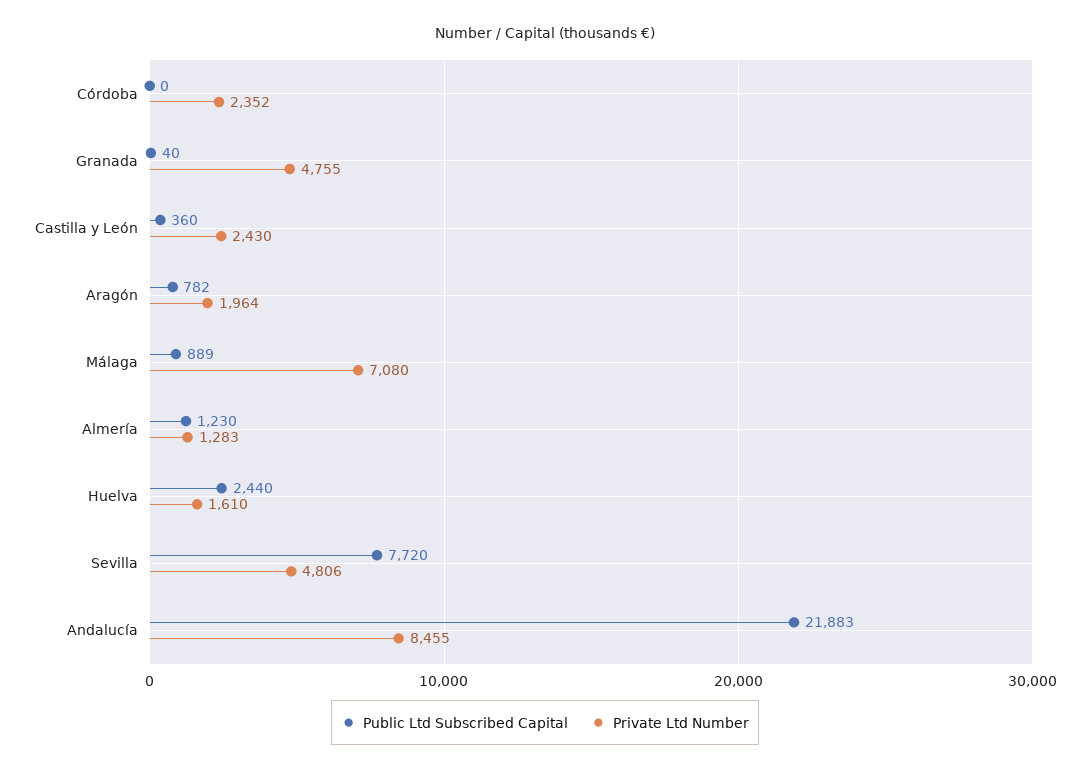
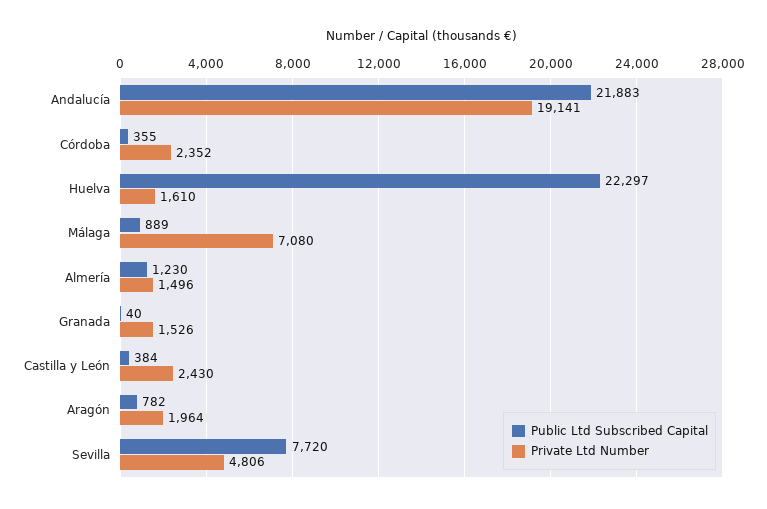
  {
    "Public Ltd Subscribed Capital": {
-     "Córdoba": 0,
+     "Córdoba": 355,
      "Granada": 40,
-     "Castilla y León": 360,
+     "Castilla y León": 384,
      "Aragón": 782,
      "Málaga": 889,
      "Almería": 1230,
-     "Huelva": 2440,
+     "Huelva": 22297,
      "Sevilla": 7720,
      "Andalucía": 21883
    },
    "Private Ltd Number": {
      "Córdoba": 2352,
-     "Granada": 4755,
+     "Granada": 1526,
      "Castilla y León": 2430,
      "Aragón": 1964,
      "Málaga": 7080,
-     "Almería": 1283,
+     "Almería": 1496,
      "Huelva": 1610,
      "Sevilla": 4806,
-     "Andalucía": 8455
+     "Andalucía": 19141
    }
  }

